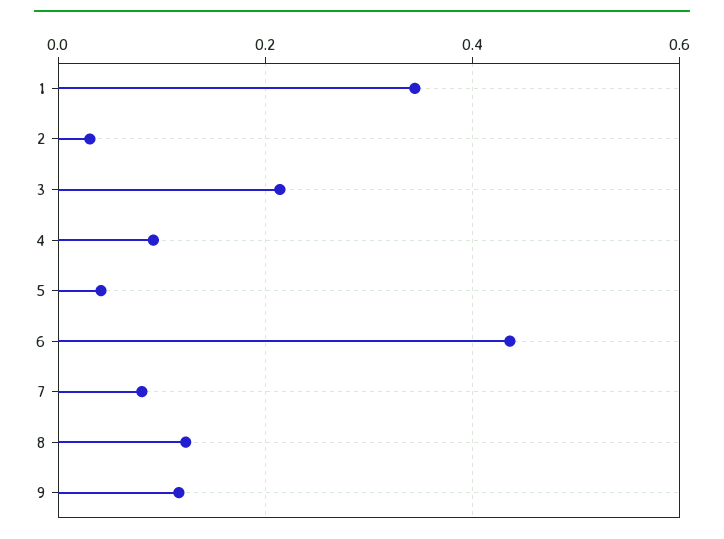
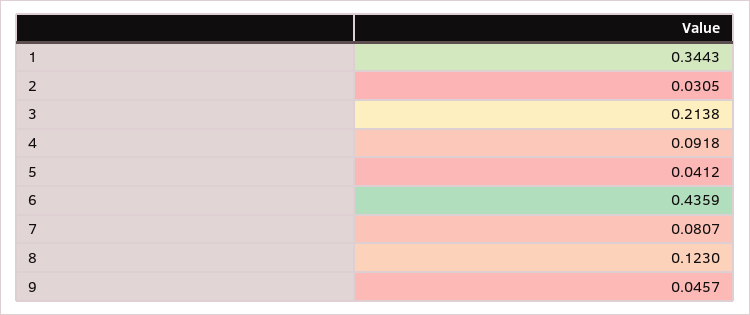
  {
    "1": 0.3443,
    "2": 0.0305,
    "3": 0.2138,
    "4": 0.0918,
    "5": 0.0412,
    "6": 0.4359,
    "7": 0.0807,
    "8": 0.123,
-   "9": 0.12
+   "9": 0.0457
  }

